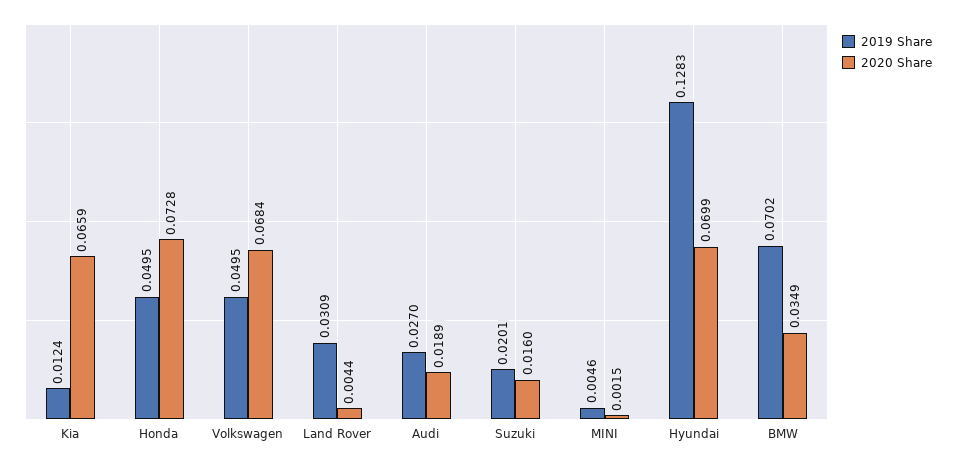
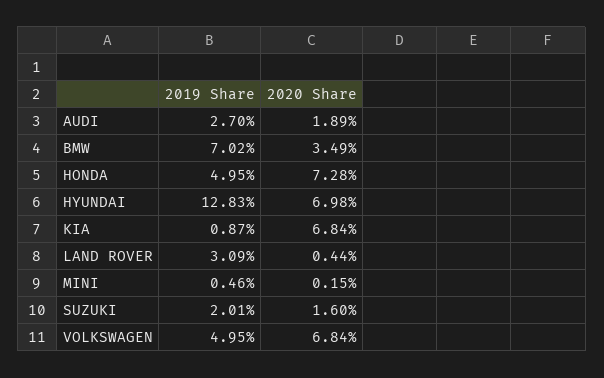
  {
    "2019 Share": {
-     "Kia": 0.0124,
+     "Kia": 0.0087,
      "Honda": 0.0495,
      "Volkswagen": 0.0495,
      "Land Rover": 0.0309,
      "Audi": 0.027,
      "Suzuki": 0.0201,
      "MINI": 0.0046,
      "Hyundai": 0.1283,
      "BMW": 0.0702
    },
    "2020 Share": {
-     "Kia": 0.0659,
+     "Kia": 0.0684,
      "Honda": 0.0728,
      "Volkswagen": 0.0684,
      "Land Rover": 0.0044,
      "Audi": 0.0189,
      "Suzuki": 0.016,
      "MINI": 0.0015,
-     "Hyundai": 0.0699,
+     "Hyundai": 0.0698,
      "BMW": 0.0349
    }
  }

